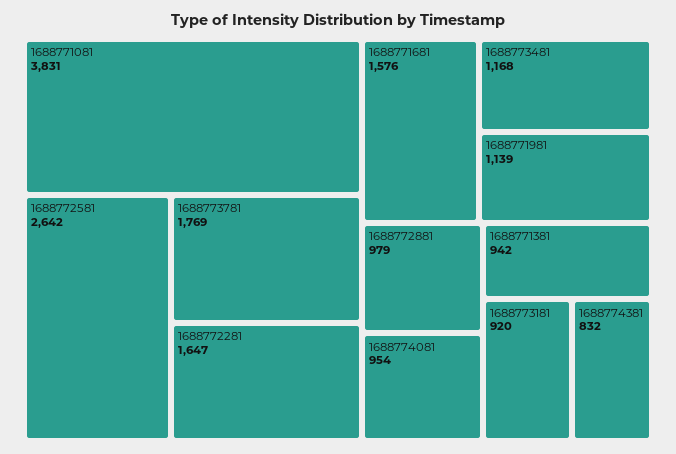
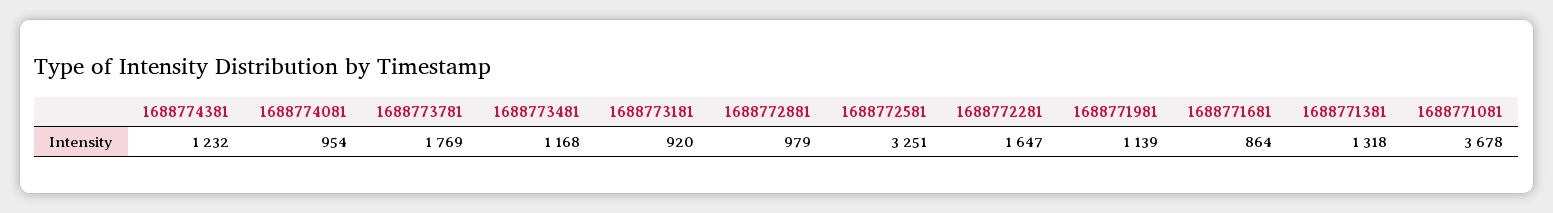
  {
-   "1688771081": 3831,
+   "1688771081": 3678,
-   "1688772581": 2642,
+   "1688772581": 3251,
    "1688773781": 1769,
    "1688772281": 1647,
-   "1688771681": 1576,
+   "1688771681": 864,
    "1688773481": 1168,
    "1688771981": 1139,
    "1688772881": 979,
    "1688774081": 954,
-   "1688771381": 942,
+   "1688771381": 1318,
    "1688773181": 920,
-   "1688774381": 832
+   "1688774381": 1232
  }

